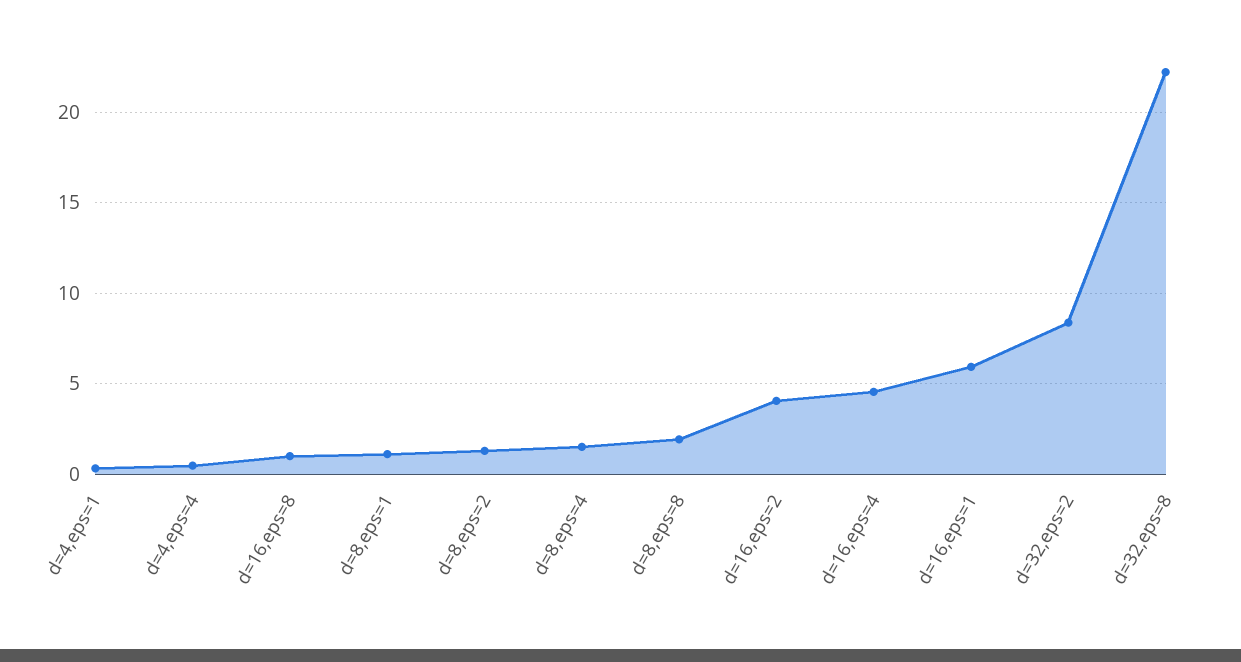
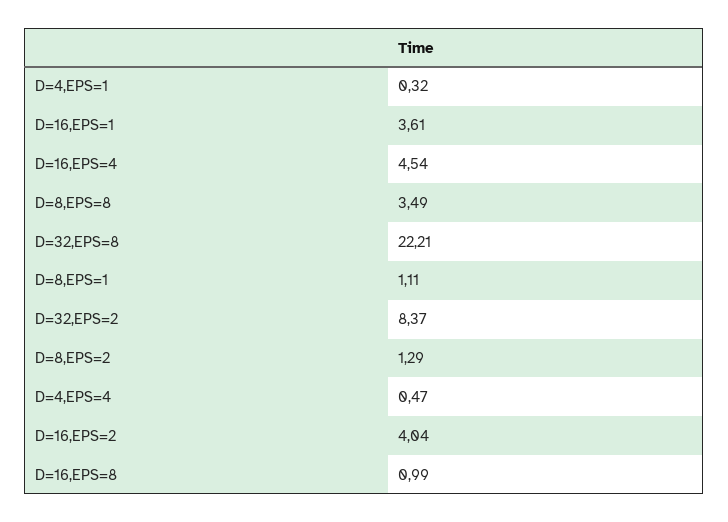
  {
    "d=4,eps=1": 0.32,
    "d=4,eps=4": 0.47,
    "d=16,eps=8": 0.99,
    "d=8,eps=1": 1.11,
    "d=8,eps=2": 1.29,
-   "d=8,eps=4": 1.5,
-   "d=8,eps=8": 2,
+   "d=8,eps=8": 3.49,
    "d=16,eps=2": 4.04,
    "d=16,eps=4": 4.54,
-   "d=16,eps=1": 6,
+   "d=16,eps=1": 3.61,
    "d=32,eps=2": 8.37,
    "d=32,eps=8": 22.21
  }

